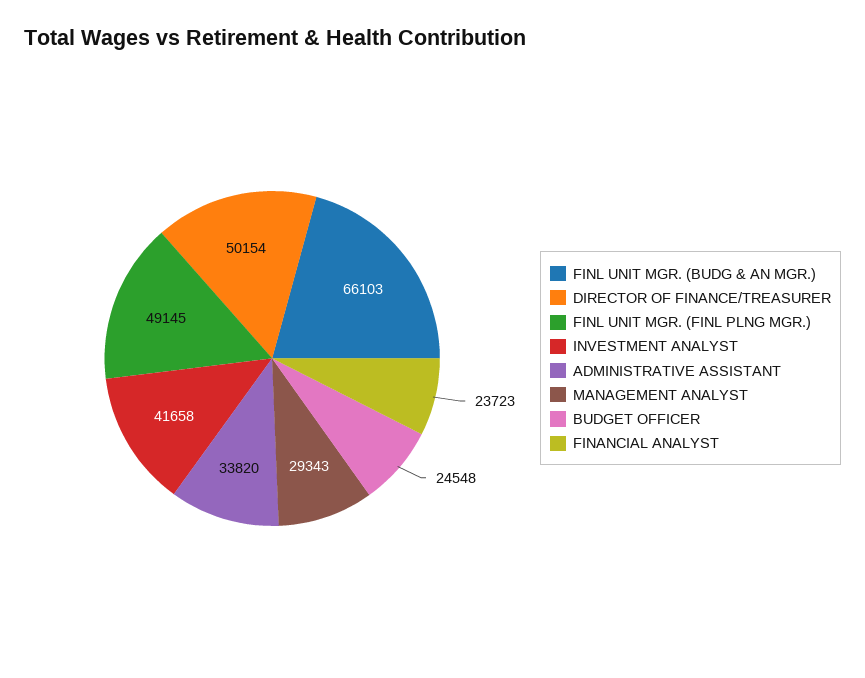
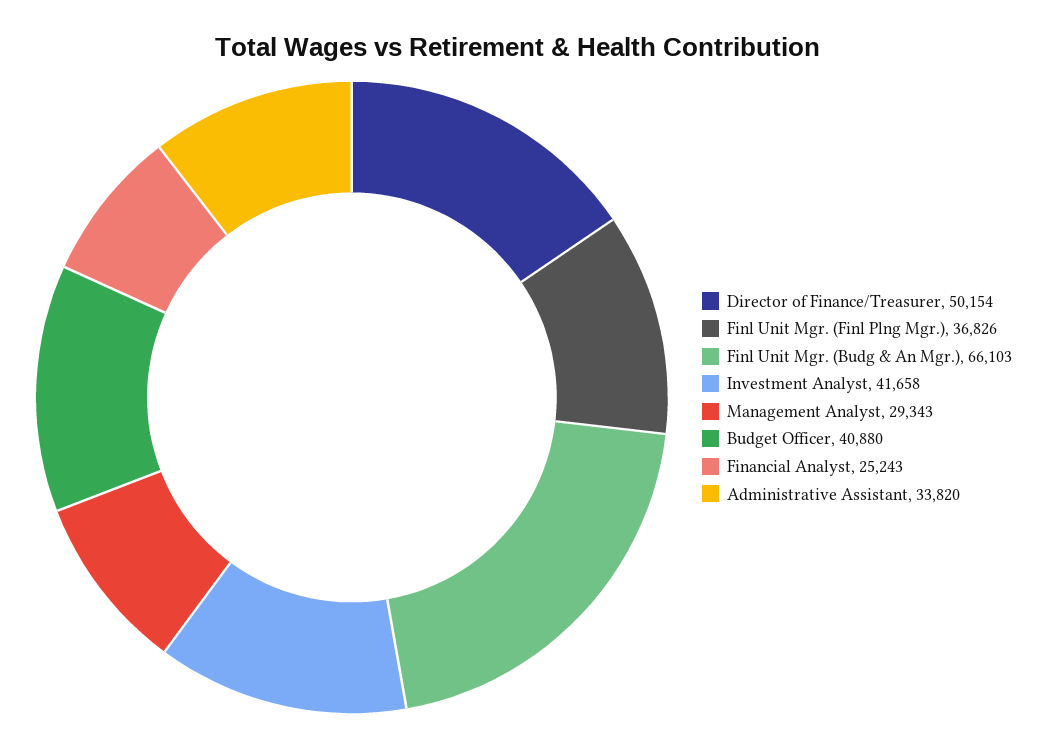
  {
    "FINL UNIT MGR. (BUDG & AN MGR.)": 66103,
    "DIRECTOR OF FINANCE/TREASURER": 50154,
-   "FINL UNIT MGR. (FINL PLNG MGR.)": 49145,
+   "FINL UNIT MGR. (FINL PLNG MGR.)": 36826,
    "INVESTMENT ANALYST": 41658,
    "ADMINISTRATIVE ASSISTANT": 33820,
    "MANAGEMENT ANALYST": 29343,
-   "BUDGET OFFICER": 24548,
+   "BUDGET OFFICER": 40880,
-   "FINANCIAL ANALYST": 23723
+   "FINANCIAL ANALYST": 25243
  }

